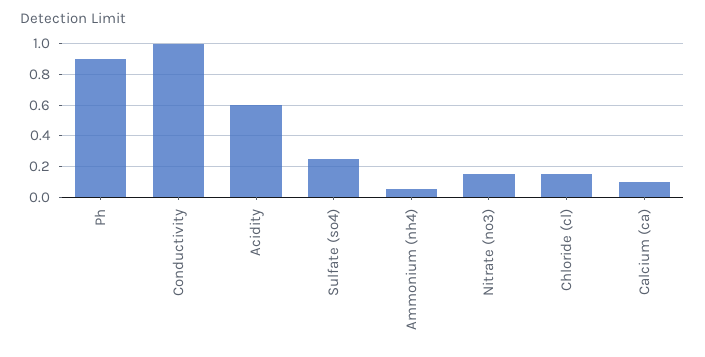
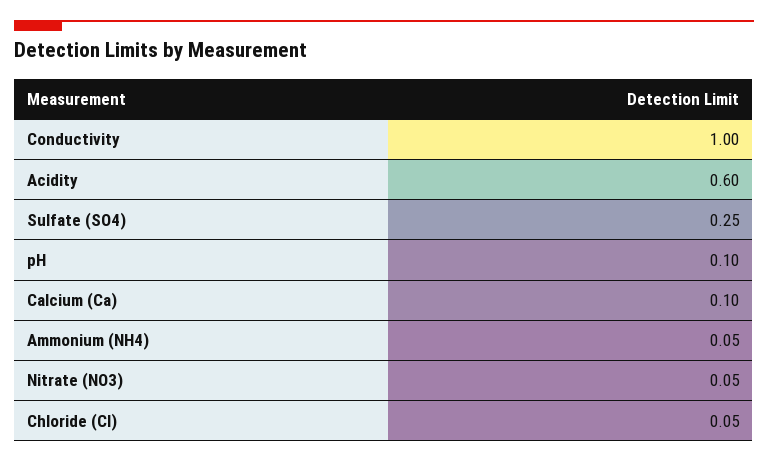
  {
-   "Ph": 0.9,
+   "Ph": 0.1,
    "Conductivity": 1,
    "Acidity": 0.6,
    "Sulfate (so4)": 0.25,
    "Ammonium (nh4)": 0.05,
-   "Nitrate (no3)": 0.15,
+   "Nitrate (no3)": 0.05,
-   "Chloride (cl)": 0.15,
+   "Chloride (cl)": 0.05,
    "Calcium (ca)": 0.1
  }

